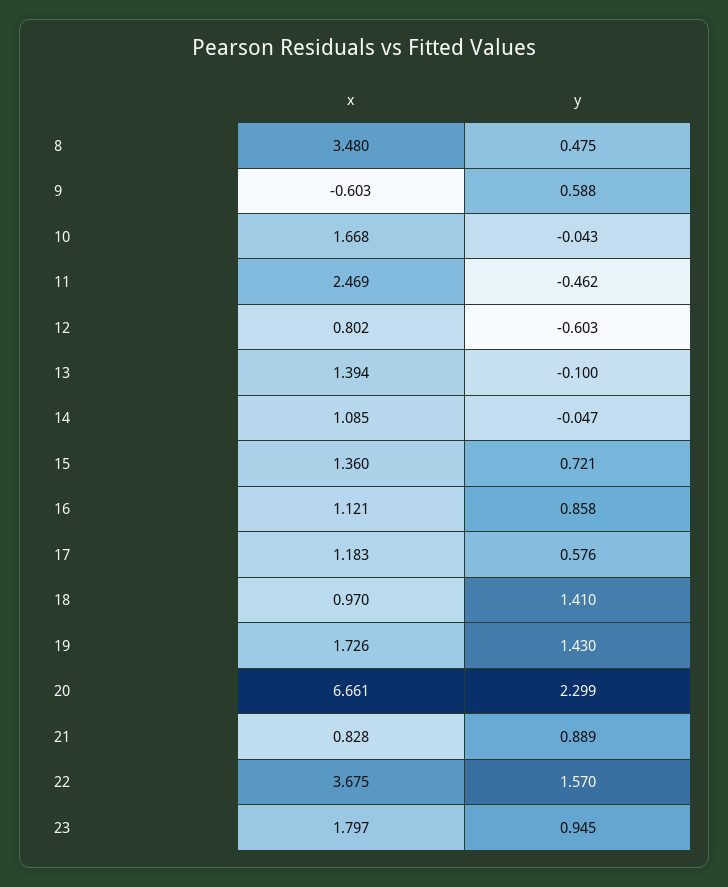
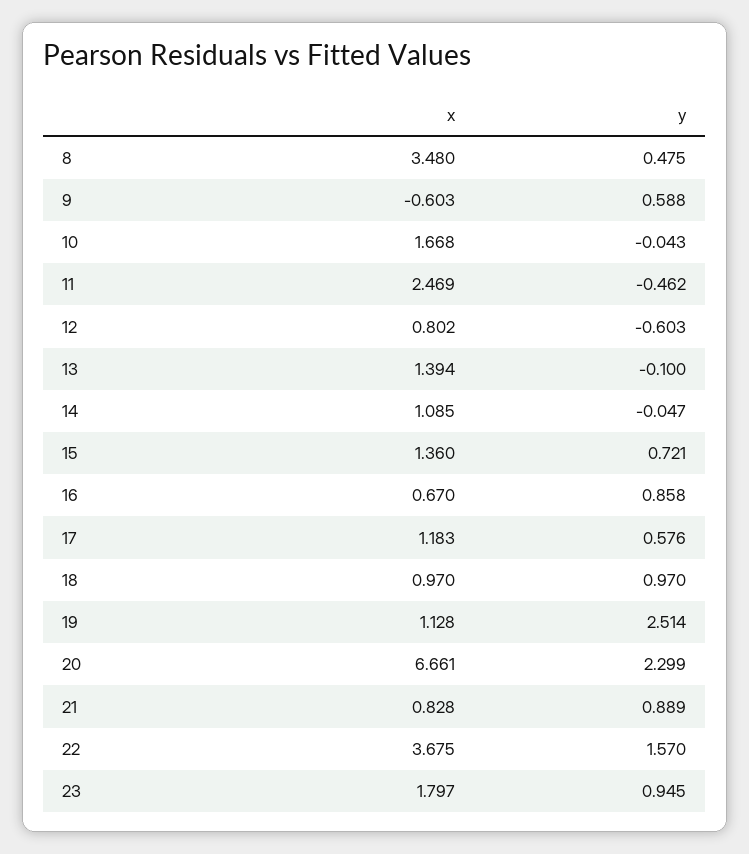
  {
    "x": {
      "8": 3.48,
      "9": -0.603,
      "10": 1.668,
      "11": 2.469,
      "12": 0.802,
      "13": 1.394,
      "14": 1.085,
      "15": 1.36,
-     "16": 1.121,
+     "16": 0.67,
      "17": 1.183,
      "18": 0.97,
-     "19": 1.726,
+     "19": 1.128,
      "20": 6.661,
      "21": 0.828,
      "22": 3.675,
      "23": 1.797
    },
    "y": {
      "8": 0.475,
      "9": 0.588,
      "10": -0.043,
      "11": -0.462,
      "12": -0.603,
      "13": -0.1,
      "14": -0.047,
      "15": 0.721,
      "16": 0.858,
      "17": 0.576,
-     "18": 1.41,
+     "18": 0.97,
-     "19": 1.43,
+     "19": 2.514,
      "20": 2.299,
      "21": 0.889,
      "22": 1.57,
      "23": 0.945
    }
  }

